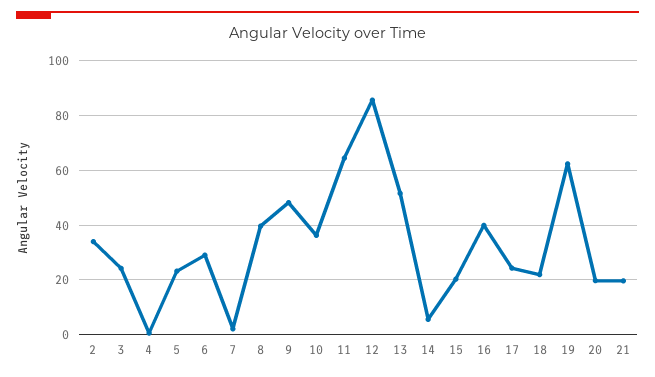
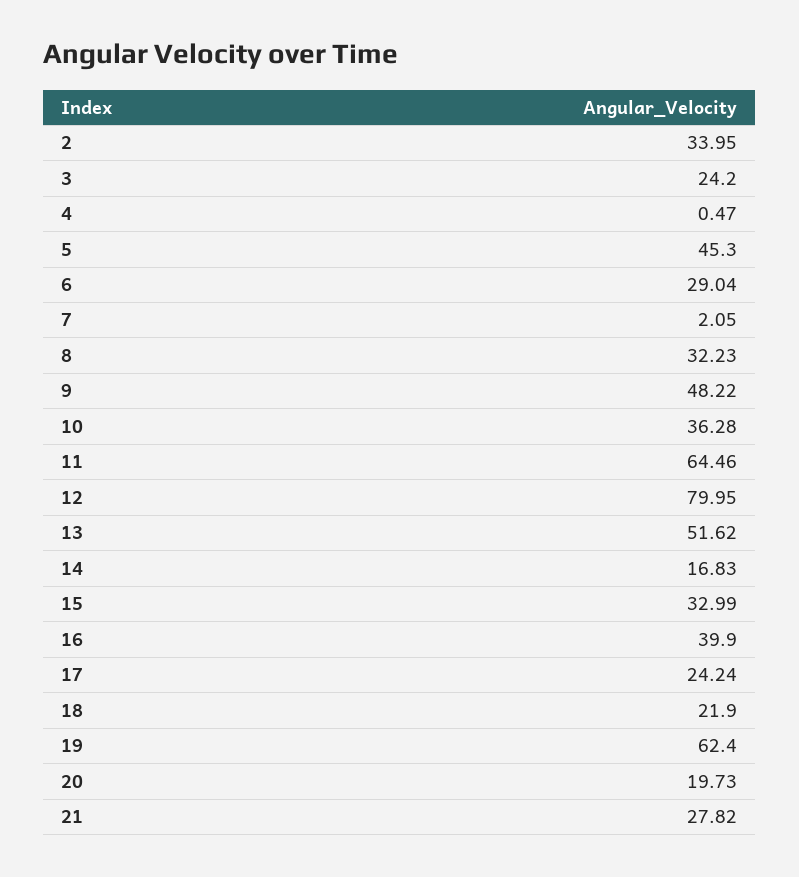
  {
    "2": 33.95,
    "3": 24.2,
    "4": 0.47,
-   "5": 22.5,
+   "5": 45.3,
    "6": 29.04,
    "7": 2.05,
-   "8": 40,
+   "8": 32.23,
    "9": 48.22,
    "10": 36.28,
    "11": 64.46,
-   "12": 85,
+   "12": 79.95,
    "13": 51.62,
-   "14": 5,
+   "14": 16.83,
-   "15": 20,
+   "15": 32.99,
    "16": 39.9,
    "17": 24.24,
    "18": 21.9,
    "19": 62.4,
    "20": 19.73,
-   "21": 20
+   "21": 27.82
  }

